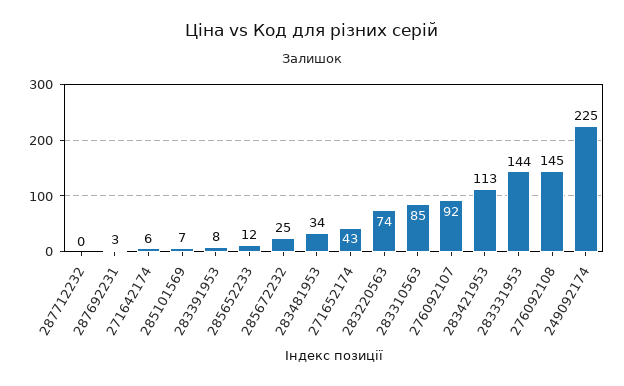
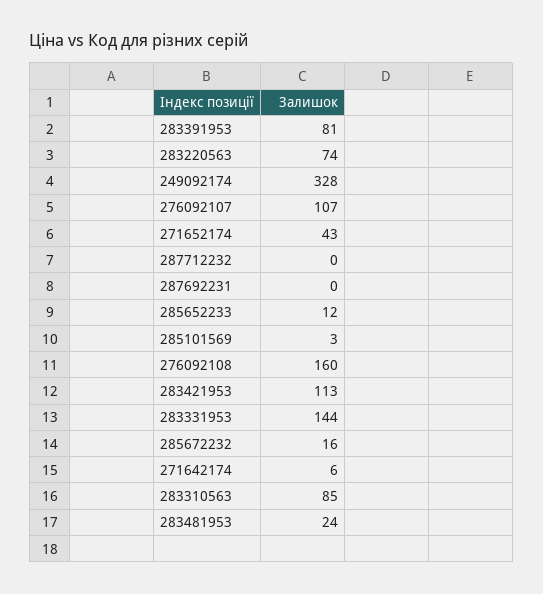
  {
    "287712232": 0,
-   "287692231": 3,
+   "287692231": 0,
    "271642174": 6,
-   "285101569": 7,
+   "285101569": 3,
-   "283391953": 8,
+   "283391953": 81,
    "285652233": 12,
-   "285672232": 25,
+   "285672232": 16,
-   "283481953": 34,
+   "283481953": 24,
    "271652174": 43,
    "283220563": 74,
    "283310563": 85,
-   "276092107": 92,
+   "276092107": 107,
    "283421953": 113,
    "283331953": 144,
-   "276092108": 145,
+   "276092108": 160,
-   "249092174": 225
+   "249092174": 328
  }

